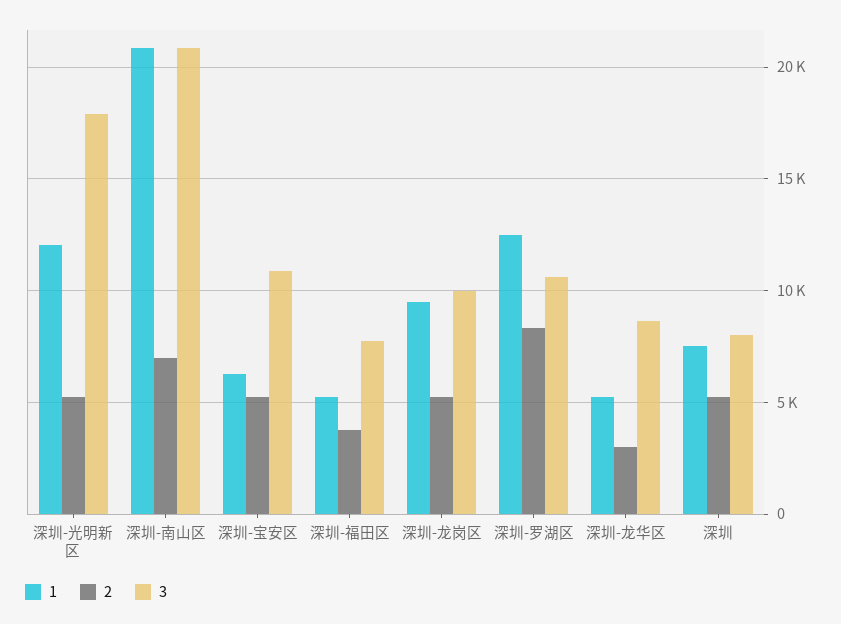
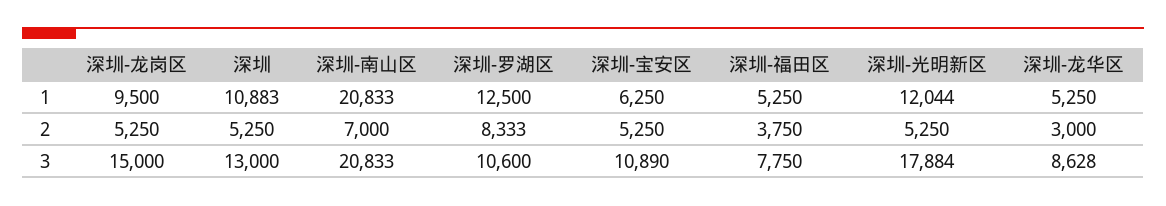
  {
    "1": {
      "深圳-光明新区": 12044,
      "深圳-南山区": 20833,
      "深圳-宝安区": 6250,
      "深圳-福田区": 5250,
      "深圳-龙岗区": 9500,
      "深圳-罗湖区": 12500,
      "深圳-龙华区": 5250,
-     "深圳": 7500
+     "深圳": 10883
    },
    "2": {
      "深圳-光明新区": 5250,
      "深圳-南山区": 7000,
      "深圳-宝安区": 5250,
      "深圳-福田区": 3750,
      "深圳-龙岗区": 5250,
      "深圳-罗湖区": 8333,
      "深圳-龙华区": 3000,
      "深圳": 5250
    },
    "3": {
      "深圳-光明新区": 17884,
      "深圳-南山区": 20833,
      "深圳-宝安区": 10890,
      "深圳-福田区": 7750,
-     "深圳-龙岗区": 10000,
+     "深圳-龙岗区": 15000,
      "深圳-罗湖区": 10600,
      "深圳-龙华区": 8628,
-     "深圳": 8000
+     "深圳": 13000
    }
  }

